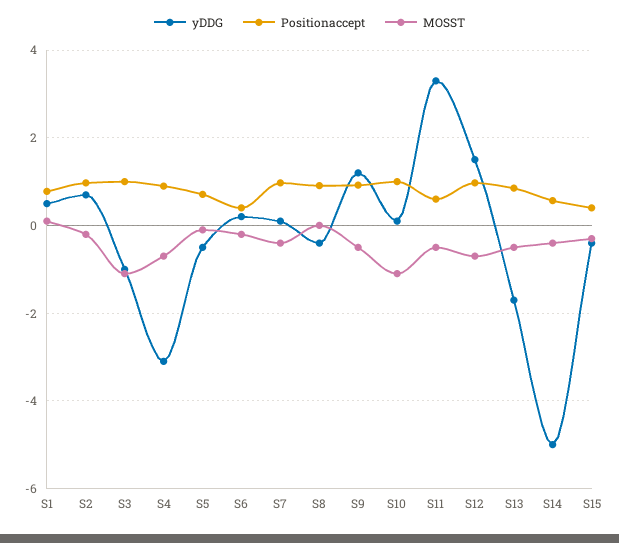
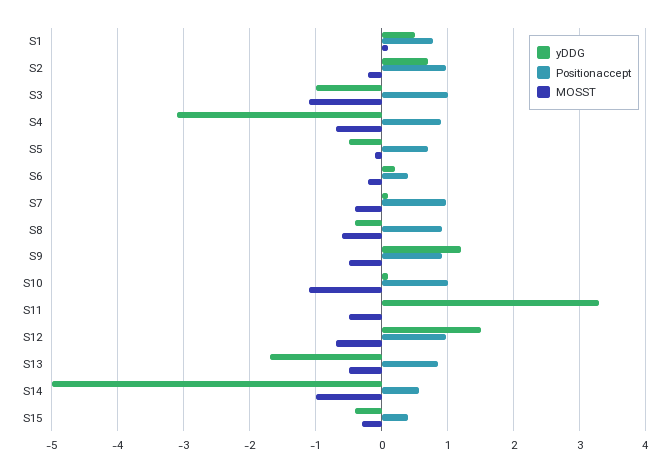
  {
    "yDDG": {
      "S1": 0.5,
      "S2": 0.7,
      "S3": -1,
      "S4": -3.1,
      "S5": -0.5,
      "S6": 0.2,
      "S7": 0.1,
      "S8": -0.4,
      "S9": 1.2,
      "S10": 0.1,
      "S11": 3.3,
      "S12": 1.5,
      "S13": -1.7,
      "S14": -5,
      "S15": -0.4
    },
    "Positionaccept": {
      "S1": 0.8,
      "S2": 1,
      "S3": 1,
      "S4": 0.9,
      "S5": 0.7,
      "S6": 0.4,
      "S7": 1,
      "S8": 0.9,
      "S9": 0.9,
      "S10": 1,
-     "S11": 0.6,
+     "S11": 0,
      "S12": 1,
      "S13": 0.9,
      "S14": 0.6,
      "S15": 0.4
    },
    "MOSST": {
      "S1": 0.1,
      "S2": -0.2,
      "S3": -1.1,
      "S4": -0.7,
      "S5": -0.1,
      "S6": -0.2,
      "S7": -0.4,
-     "S8": 0,
+     "S8": -0.6,
      "S9": -0.5,
      "S10": -1.1,
      "S11": -0.5,
      "S12": -0.7,
      "S13": -0.5,
-     "S14": -0.4,
+     "S14": -1,
      "S15": -0.3
    }
  }

